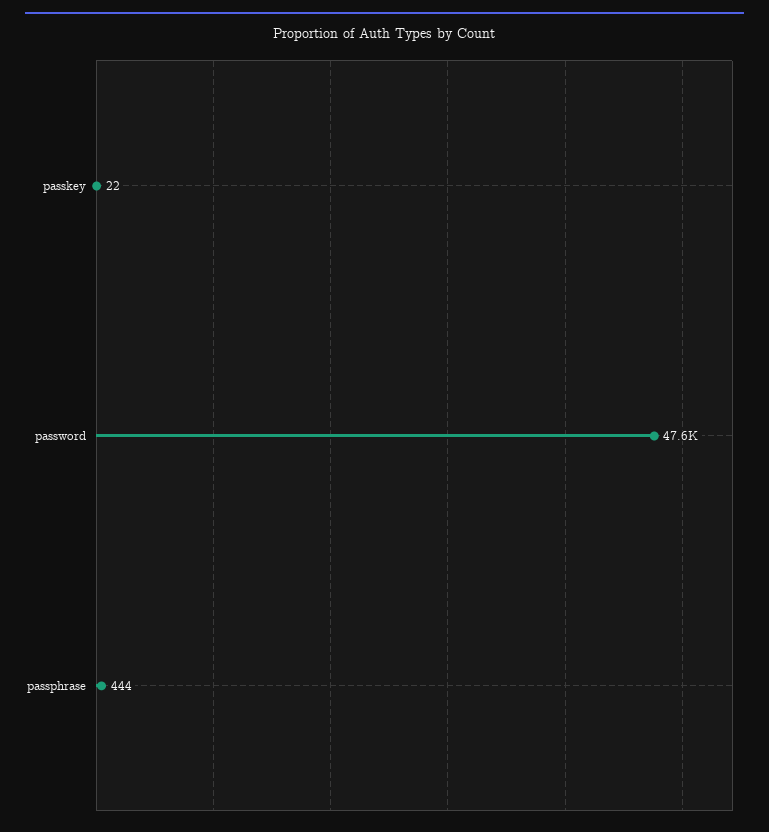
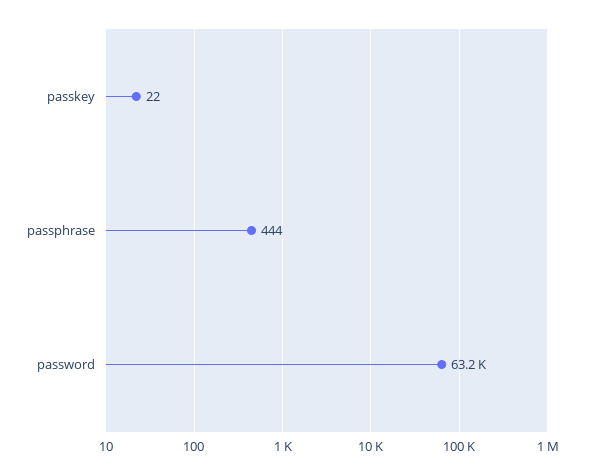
  {
    "passkey": 22,
-   "password": 47600,
+   "password": 63200,
    "passphrase": 444
  }

